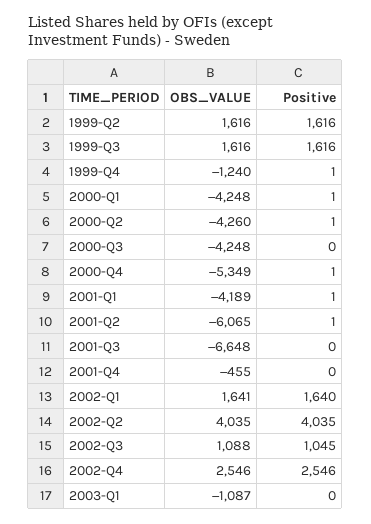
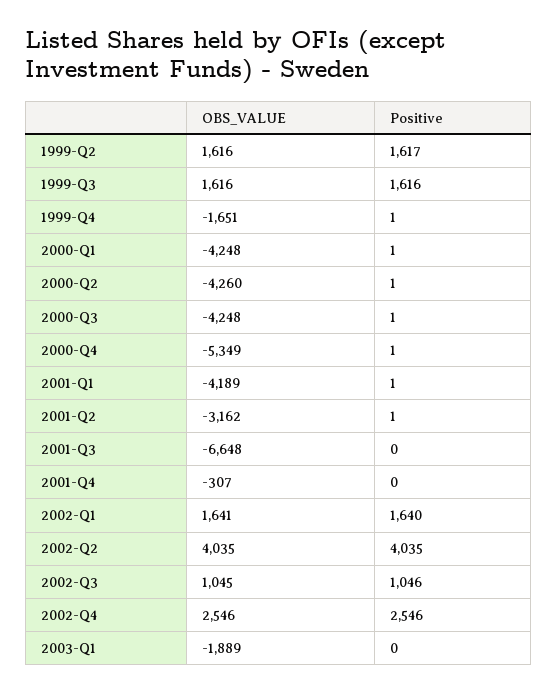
  {
    "OBS_VALUE": {
      "1999-Q2": 1616,
      "1999-Q3": 1616,
-     "1999-Q4": -1240,
+     "1999-Q4": -1651,
      "2000-Q1": -4248,
      "2000-Q2": -4260,
      "2000-Q3": -4248,
      "2000-Q4": -5349,
      "2001-Q1": -4189,
-     "2001-Q2": -6065,
+     "2001-Q2": -3162,
      "2001-Q3": -6648,
-     "2001-Q4": -455,
+     "2001-Q4": -307,
      "2002-Q1": 1641,
      "2002-Q2": 4035,
-     "2002-Q3": 1088,
+     "2002-Q3": 1045,
      "2002-Q4": 2546,
-     "2003-Q1": -1087
+     "2003-Q1": -1889
    },
    "Positive": {
-     "1999-Q2": 1616,
+     "1999-Q2": 1617,
      "1999-Q3": 1616,
      "1999-Q4": 1,
      "2000-Q1": 1,
      "2000-Q2": 1,
-     "2000-Q3": 0,
+     "2000-Q3": 1,
      "2000-Q4": 1,
      "2001-Q1": 1,
      "2001-Q2": 1,
      "2001-Q3": 0,
      "2001-Q4": 0,
      "2002-Q1": 1640,
      "2002-Q2": 4035,
-     "2002-Q3": 1045,
+     "2002-Q3": 1046,
      "2002-Q4": 2546,
      "2003-Q1": 0
    }
  }

